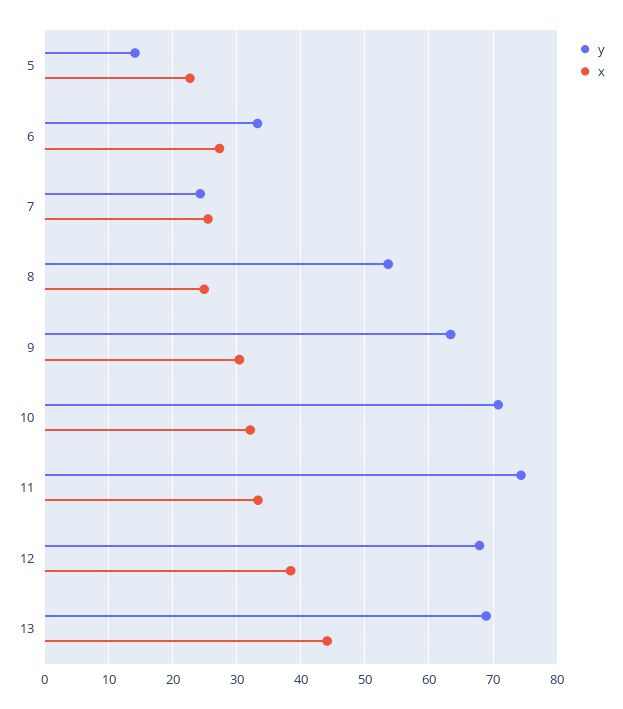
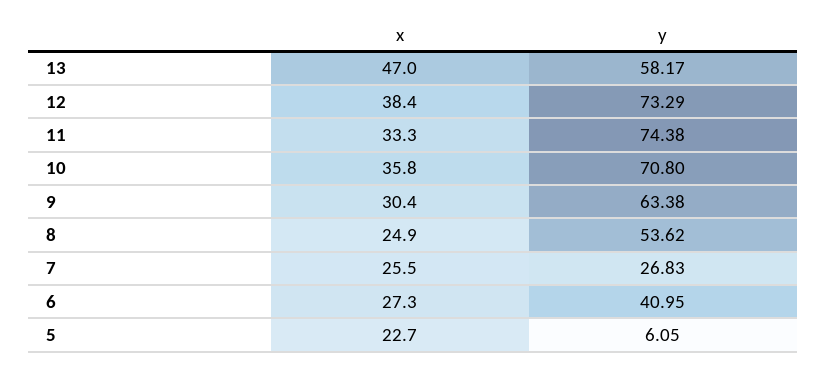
  {
    "y": {
-     "5": 14,
+     "5": 6.05,
-     "6": 33,
+     "6": 40.95,
-     "7": 24,
+     "7": 26.83,
      "8": 53.62,
      "9": 63.38,
      "10": 70.8,
      "11": 74.38,
-     "12": 68,
+     "12": 73.29,
-     "13": 69
+     "13": 58.17
    },
    "x": {
      "5": 22.7,
      "6": 27.3,
      "7": 25.5,
      "8": 24.9,
      "9": 30.4,
-     "10": 32,
+     "10": 35.8,
      "11": 33.3,
      "12": 38.4,
-     "13": 44
+     "13": 47
    }
  }

